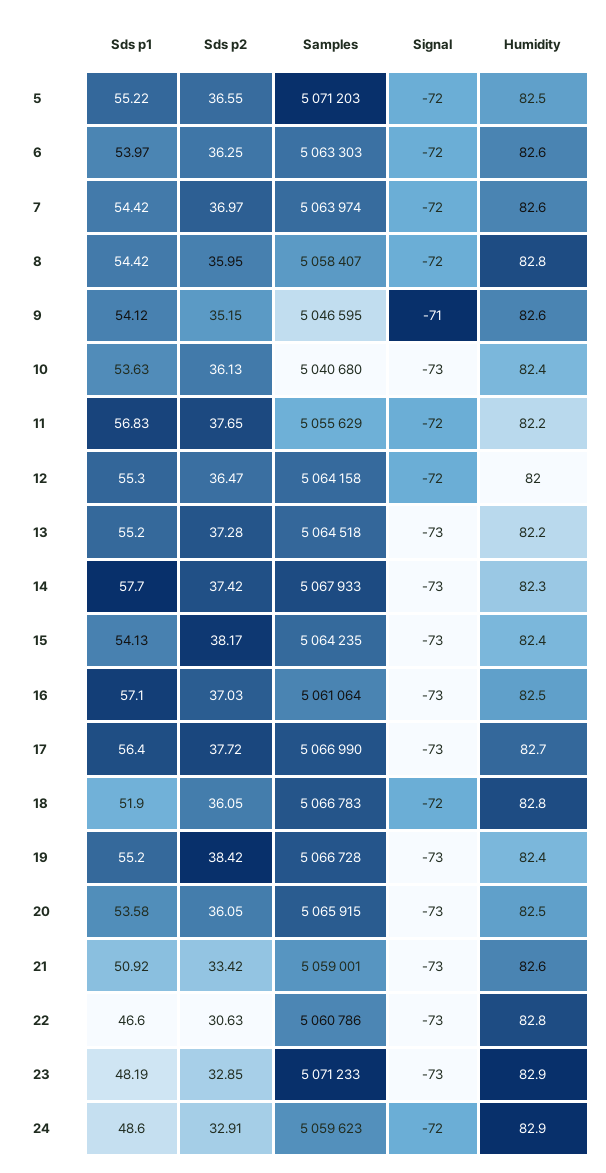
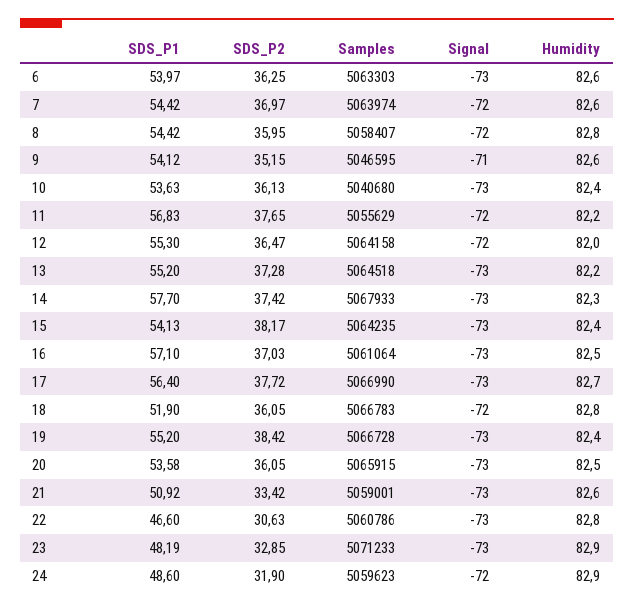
  {
    "Sds p1": {
-     "5": 55.22,
      "6": 53.97,
      "7": 54.42,
      "8": 54.42,
      "9": 54.12,
      "10": 53.63,
      "11": 56.83,
      "12": 55.3,
      "13": 55.2,
      "14": 57.7,
      "15": 54.13,
      "16": 57.1,
      "17": 56.4,
      "18": 51.9,
      "19": 55.2,
      "20": 53.58,
      "21": 50.92,
      "22": 46.6,
      "23": 48.19,
      "24": 48.6
    },
    "Sds p2": {
-     "5": 36.55,
      "6": 36.25,
      "7": 36.97,
      "8": 35.95,
      "9": 35.15,
      "10": 36.13,
      "11": 37.65,
      "12": 36.47,
      "13": 37.28,
      "14": 37.42,
      "15": 38.17,
      "16": 37.03,
      "17": 37.72,
      "18": 36.05,
      "19": 38.42,
      "20": 36.05,
      "21": 33.42,
      "22": 30.63,
      "23": 32.85,
-     "24": 32.91
+     "24": 31.9
    },
    "Samples": {
-     "5": 5071203,
      "6": 5063303,
      "7": 5063974,
      "8": 5058407,
      "9": 5046595,
      "10": 5040680,
      "11": 5055629,
      "12": 5064158,
      "13": 5064518,
      "14": 5067933,
      "15": 5064235,
      "16": 5061064,
      "17": 5066990,
      "18": 5066783,
      "19": 5066728,
      "20": 5065915,
      "21": 5059001,
      "22": 5060786,
      "23": 5071233,
      "24": 5059623
    },
    "Signal": {
-     "5": -72,
-     "6": -72,
+     "6": -73,
      "7": -72,
      "8": -72,
      "9": -71,
      "10": -73,
      "11": -72,
      "12": -72,
      "13": -73,
      "14": -73,
      "15": -73,
      "16": -73,
      "17": -73,
      "18": -72,
      "19": -73,
      "20": -73,
      "21": -73,
      "22": -73,
      "23": -73,
      "24": -72
    },
    "Humidity": {
-     "5": 82.5,
      "6": 82.6,
      "7": 82.6,
      "8": 82.8,
      "9": 82.6,
      "10": 82.4,
      "11": 82.2,
      "12": 82,
      "13": 82.2,
      "14": 82.3,
      "15": 82.4,
      "16": 82.5,
      "17": 82.7,
      "18": 82.8,
      "19": 82.4,
      "20": 82.5,
      "21": 82.6,
      "22": 82.8,
      "23": 82.9,
      "24": 82.9
    }
  }

